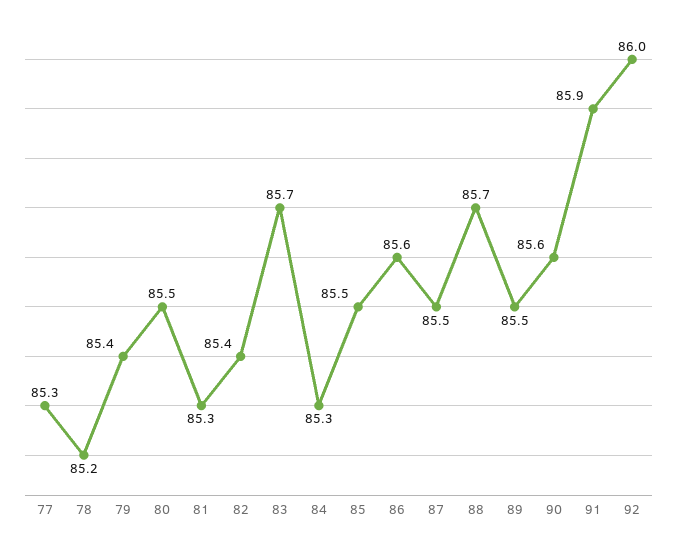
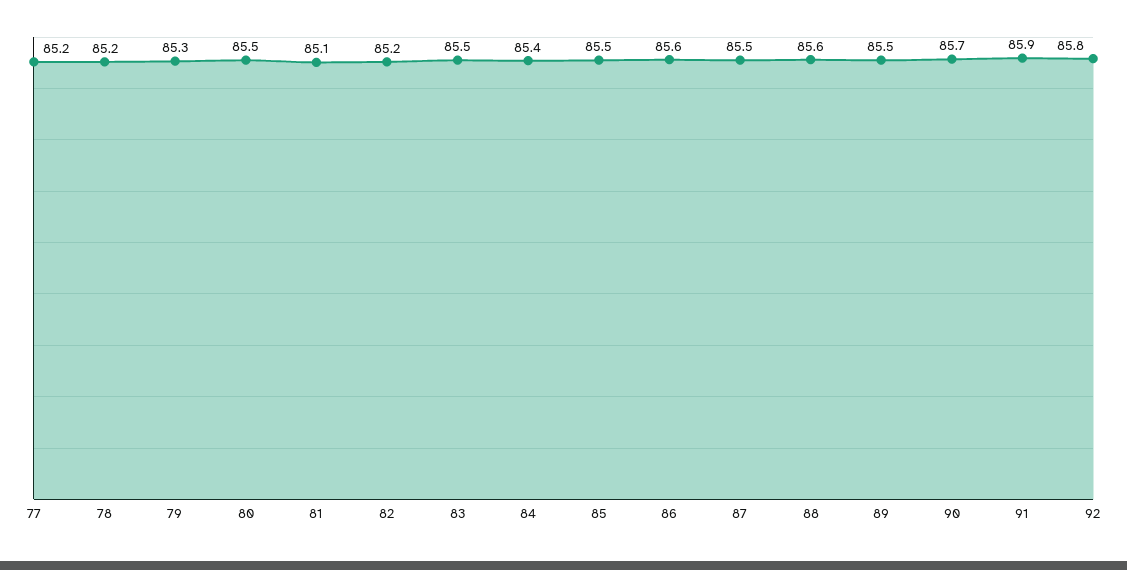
  {
-   "77": 85.3,
+   "77": 85.2,
    "78": 85.2,
-   "79": 85.4,
+   "79": 85.3,
    "80": 85.5,
-   "81": 85.3,
+   "81": 85.1,
-   "82": 85.4,
+   "82": 85.2,
-   "83": 85.7,
+   "83": 85.5,
-   "84": 85.3,
+   "84": 85.4,
    "85": 85.5,
    "86": 85.6,
    "87": 85.5,
-   "88": 85.7,
+   "88": 85.6,
    "89": 85.5,
-   "90": 85.6,
+   "90": 85.7,
    "91": 85.9,
-   "92": 86
+   "92": 85.8
  }

